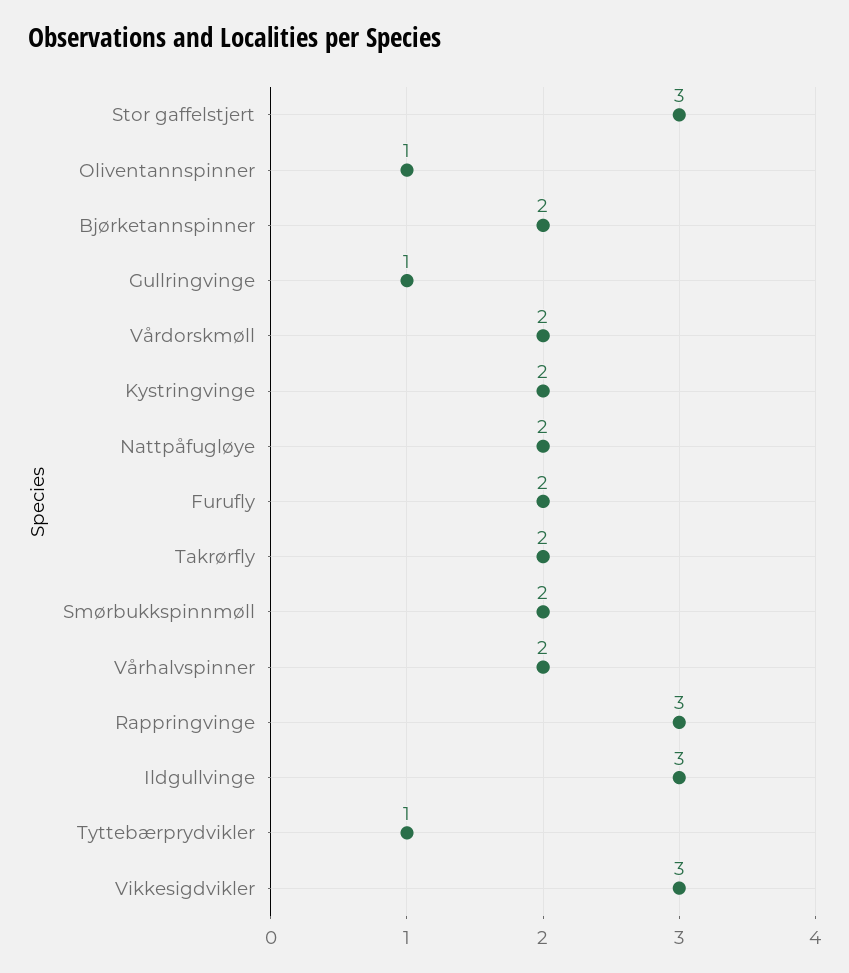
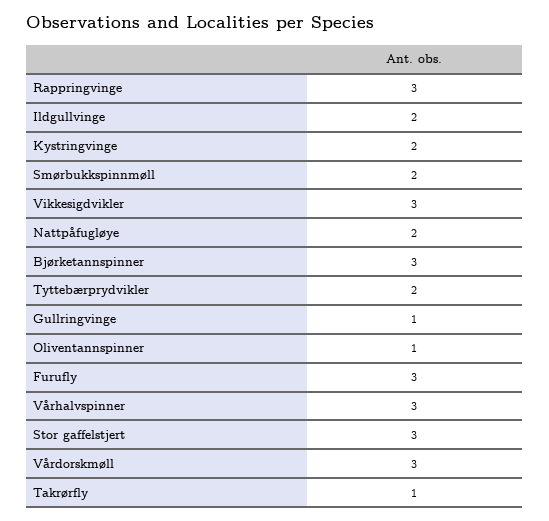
  {
    "Stor gaffelstjert": 3,
    "Oliventannspinner": 1,
-   "Bjørketannspinner": 2,
+   "Bjørketannspinner": 3,
    "Gullringvinge": 1,
-   "Vårdorskmøll": 2,
+   "Vårdorskmøll": 3,
    "Kystringvinge": 2,
    "Nattpåfugløye": 2,
-   "Furufly": 2,
+   "Furufly": 3,
-   "Takrørfly": 2,
+   "Takrørfly": 1,
    "Smørbukkspinnmøll": 2,
-   "Vårhalvspinner": 2,
+   "Vårhalvspinner": 3,
    "Rappringvinge": 3,
-   "Ildgullvinge": 3,
+   "Ildgullvinge": 2,
-   "Tyttebærprydvikler": 1,
+   "Tyttebærprydvikler": 2,
    "Vikkesigdvikler": 3
  }

